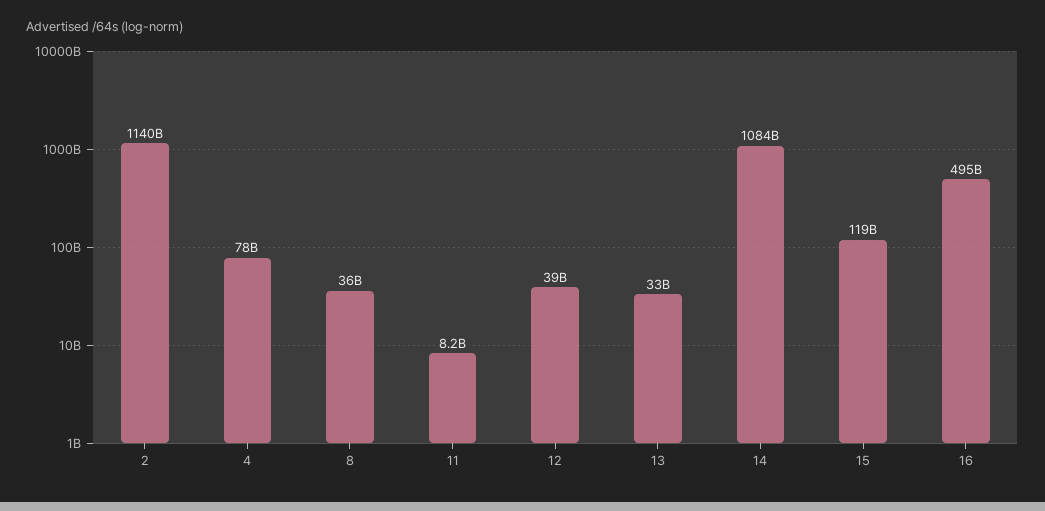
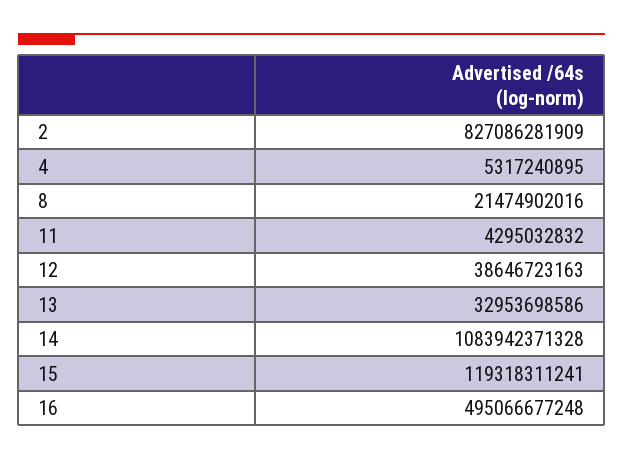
  {
-   "2": 1140000000000,
+   "2": 827086281909,
-   "4": 78000000000,
+   "4": 5317240895,
-   "8": 36000000000,
+   "8": 21474902016,
-   "11": 8200000000,
+   "11": 4295032832,
    "12": 38646723163,
    "13": 32953698586,
    "14": 1083942371328,
    "15": 119318311241,
    "16": 495066677248
  }

